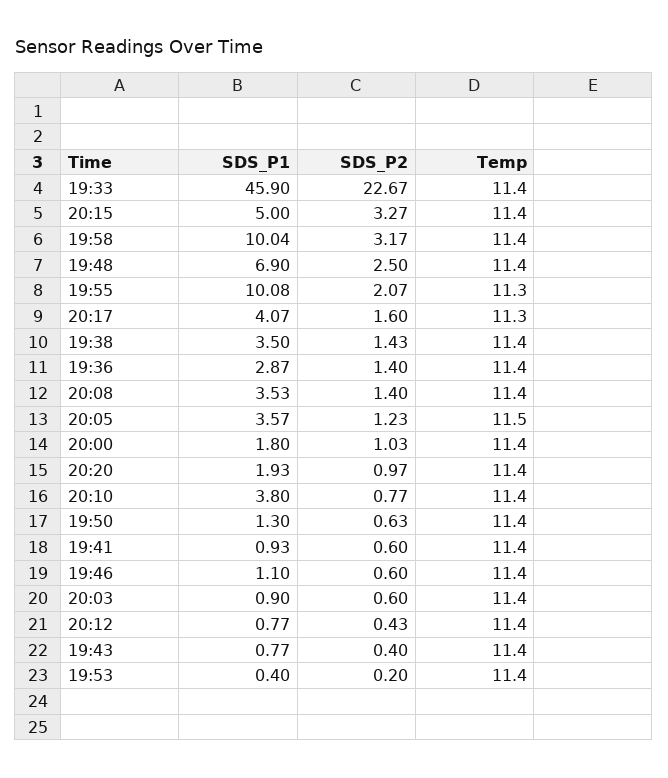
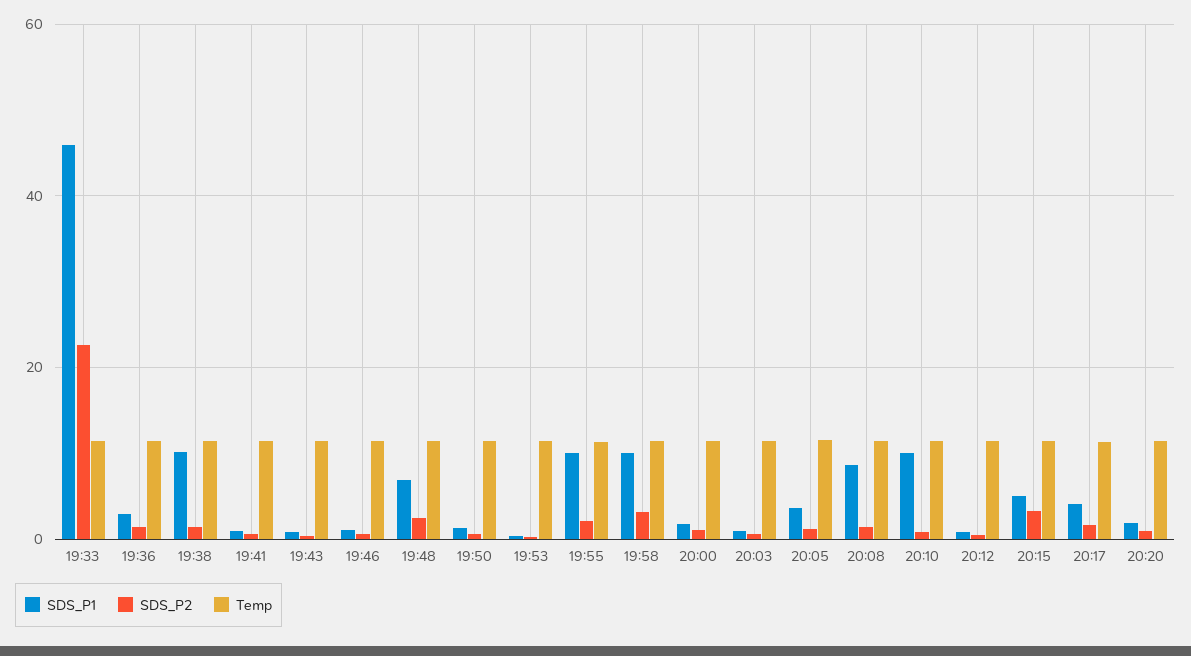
  {
    "SDS_P1": {
      "19:33": 45.9,
      "20:15": 5,
      "19:58": 10.04,
      "19:48": 6.9,
      "19:55": 10.08,
      "20:17": 4.07,
-     "19:38": 3.5,
+     "19:38": 10,
      "19:36": 2.87,
-     "20:08": 3.53,
+     "20:08": 8,
      "20:05": 3.57,
      "20:00": 1.8,
      "20:20": 1.93,
-     "20:10": 3.8,
+     "20:10": 10,
      "19:50": 1.3,
      "19:41": 0.93,
      "19:46": 1.1,
      "20:03": 0.9,
      "20:12": 0.77,
      "19:43": 0.77,
      "19:53": 0.4
    },
    "SDS_P2": {
      "19:33": 22.67,
      "20:15": 3.27,
      "19:58": 3.17,
      "19:48": 2.5,
      "19:55": 2.07,
      "20:17": 1.6,
      "19:38": 1.43,
      "19:36": 1.4,
      "20:08": 1.4,
      "20:05": 1.23,
      "20:00": 1.03,
      "20:20": 0.97,
      "20:10": 0.77,
      "19:50": 0.63,
      "19:41": 0.6,
      "19:46": 0.6,
      "20:03": 0.6,
      "20:12": 0.43,
      "19:43": 0.4,
      "19:53": 0.2
    },
    "Temp": {
      "19:33": 11.4,
      "20:15": 11.4,
      "19:58": 11.4,
      "19:48": 11.4,
      "19:55": 11.3,
      "20:17": 11.3,
      "19:38": 11.4,
      "19:36": 11.4,
      "20:08": 11.4,
      "20:05": 11.5,
      "20:00": 11.4,
      "20:20": 11.4,
      "20:10": 11.4,
      "19:50": 11.4,
      "19:41": 11.4,
      "19:46": 11.4,
      "20:03": 11.4,
      "20:12": 11.4,
      "19:43": 11.4,
      "19:53": 11.4
    }
  }

